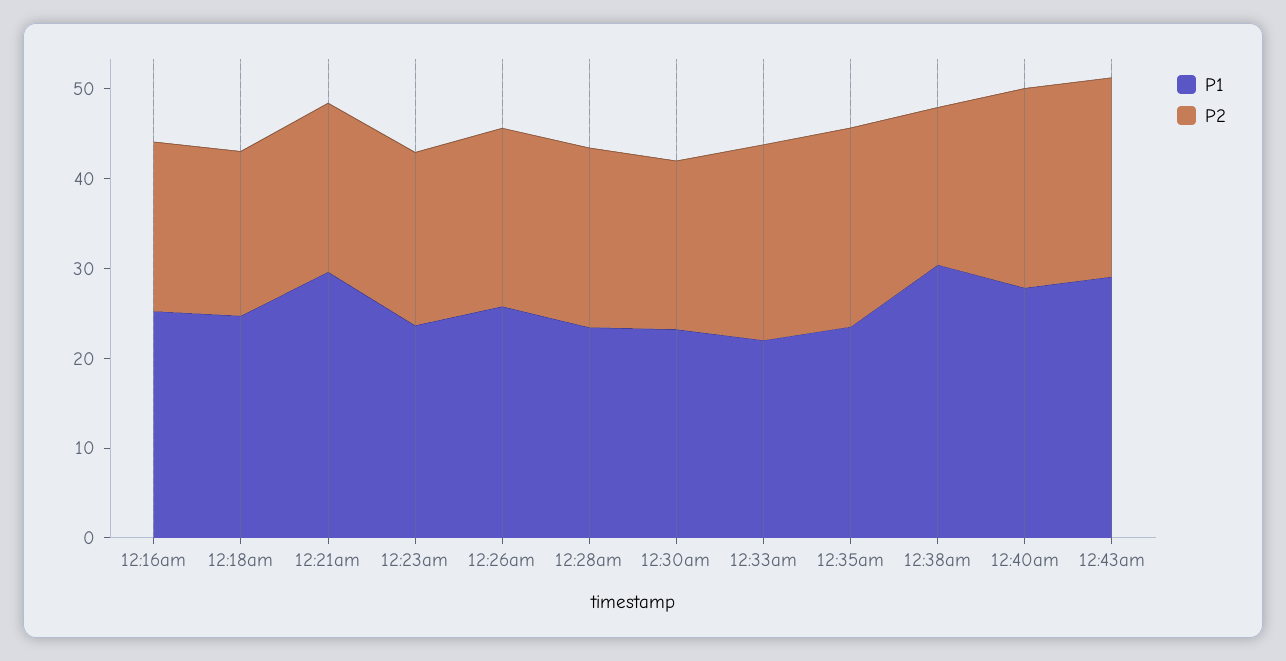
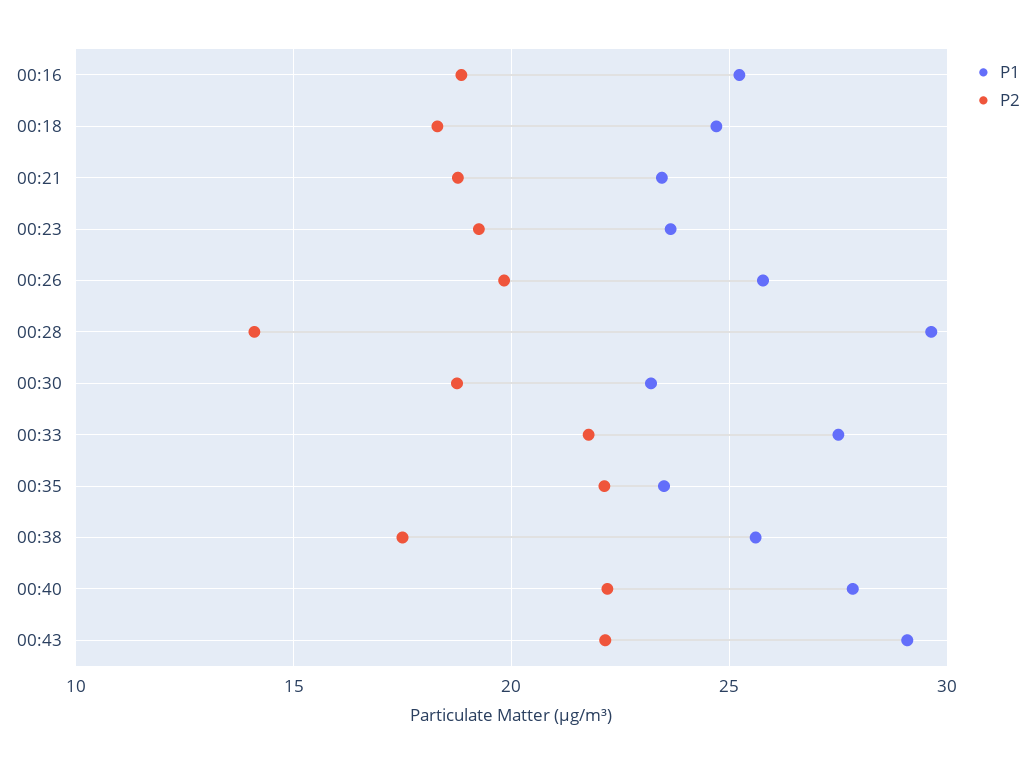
  {
    "P1": {
      "12:16am": 25,
      "12:18am": 24.5,
-     "12:21am": 30,
+     "12:21am": 23.5,
      "12:23am": 23.5,
      "12:26am": 26,
-     "12:28am": 24,
+     "12:28am": 29.5,
      "12:30am": 23,
-     "12:33am": 22,
+     "12:33am": 27.5,
      "12:35am": 23.5,
-     "12:38am": 30,
+     "12:38am": 25.5,
      "12:40am": 28,
      "12:43am": 29
    },
    "P2": {
      "12:16am": 19,
      "12:18am": 18.5,
      "12:21am": 19,
      "12:23am": 19.5,
      "12:26am": 20,
-     "12:28am": 20,
+     "12:28am": 14,
      "12:30am": 19,
      "12:33am": 22,
      "12:35am": 22,
      "12:38am": 17.5,
      "12:40am": 22,
      "12:43am": 22
    }
  }

